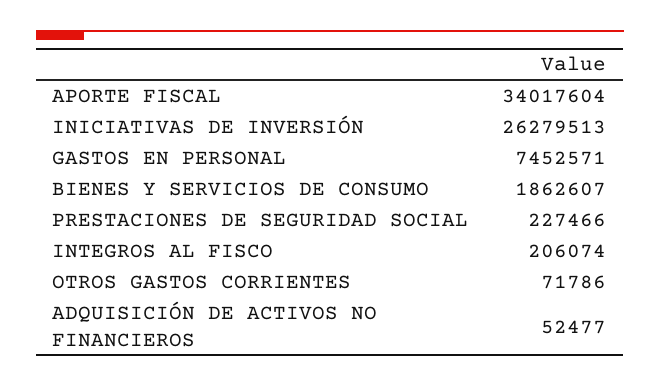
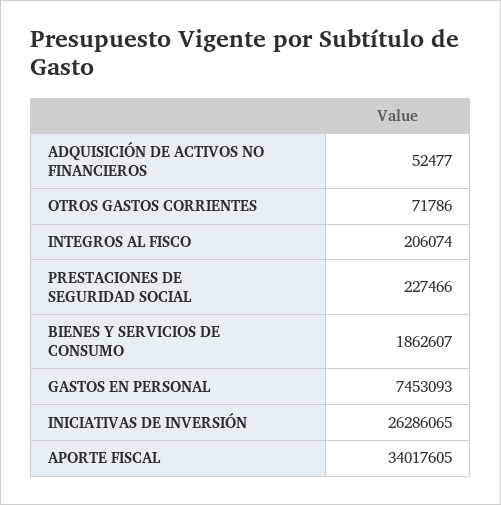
  {
-   "APORTE FISCAL": 34017604,
+   "APORTE FISCAL": 34017605,
-   "INICIATIVAS DE INVERSIÓN": 26279513,
+   "INICIATIVAS DE INVERSIÓN": 26286065,
-   "GASTOS EN PERSONAL": 7452571,
+   "GASTOS EN PERSONAL": 7453093,
    "BIENES Y SERVICIOS DE CONSUMO": 1862607,
    "PRESTACIONES DE SEGURIDAD SOCIAL": 227466,
    "INTEGROS AL FISCO": 206074,
    "OTROS GASTOS CORRIENTES": 71786,
    "ADQUISICIÓN DE ACTIVOS NO FINANCIEROS": 52477
  }

